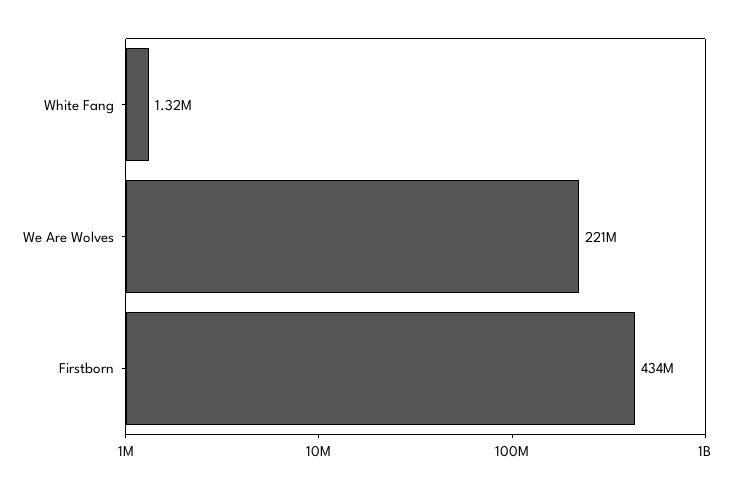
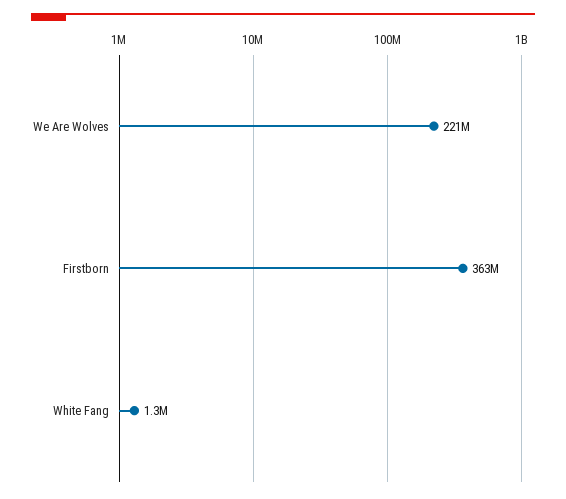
  {
    "White Fang": 1320000,
    "We Are Wolves": 221000000,
-   "Firstborn": 434000000
+   "Firstborn": 363000000
  }

